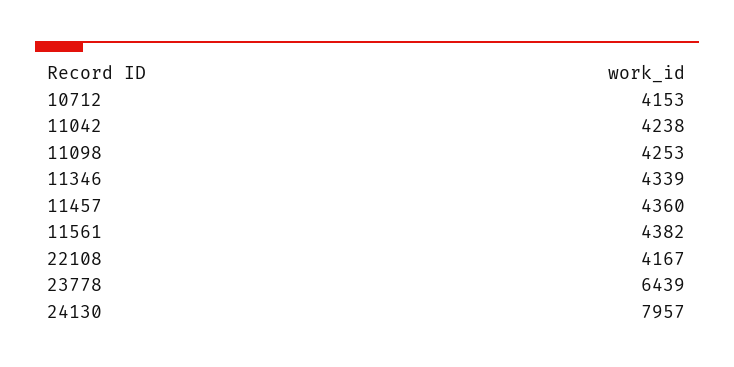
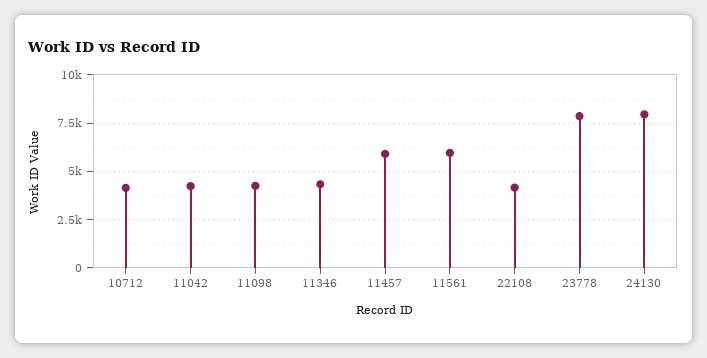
  {
    "10712": 4153,
    "11042": 4238,
    "11098": 4253,
    "11346": 4339,
-   "11457": 4360,
+   "11457": 6000,
-   "11561": 4382,
+   "11561": 6000,
    "22108": 4167,
-   "23778": 6439,
+   "23778": 8000,
    "24130": 7957
  }

